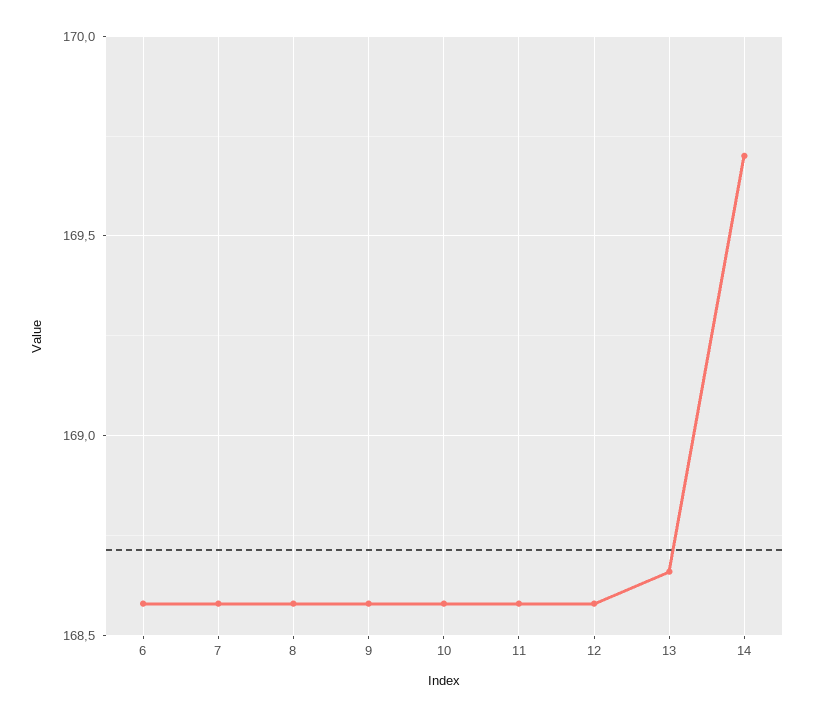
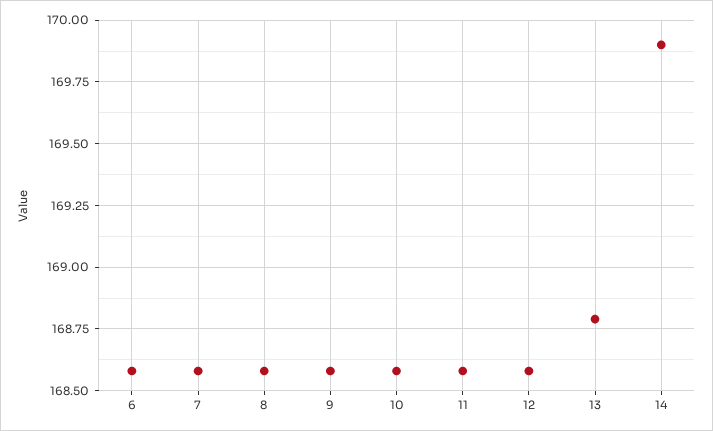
  {
    "6": 168.6,
    "7": 168.6,
    "8": 168.6,
    "9": 168.6,
    "10": 168.6,
    "11": 168.6,
    "12": 168.6,
-   "13": 168.65,
+   "13": 168.8,
-   "14": 169.7
+   "14": 169.9
  }

